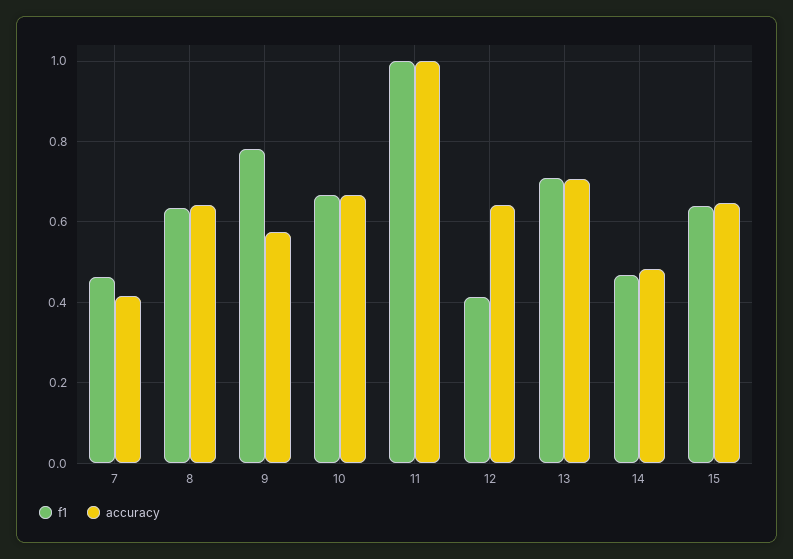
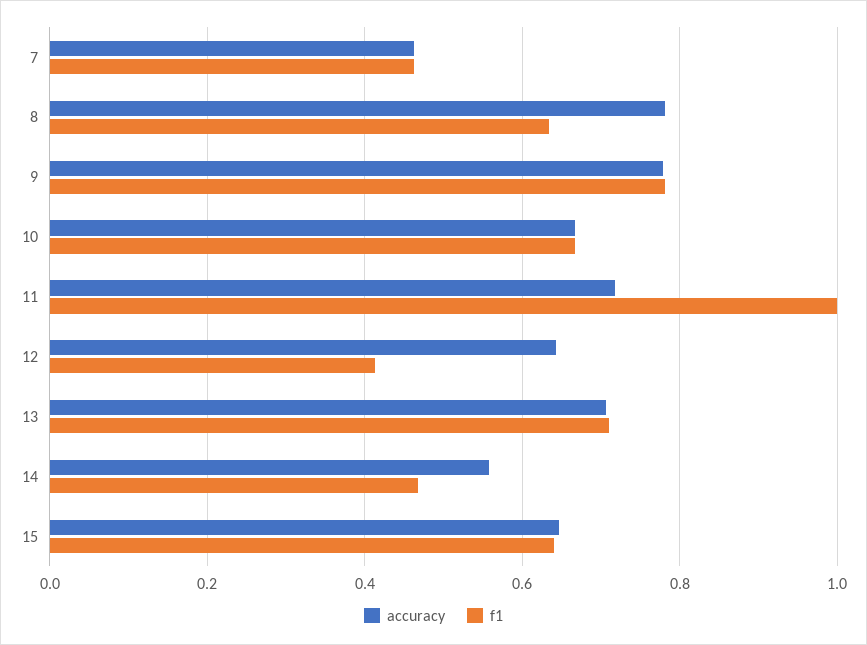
  {
    "f1": {
      "7": 0.46,
      "8": 0.64,
      "9": 0.78,
      "10": 0.66,
      "11": 1,
      "12": 0.42,
      "13": 0.72,
      "14": 0.46,
      "15": 0.64
    },
    "accuracy": {
-     "7": 0.42,
+     "7": 0.46,
-     "8": 0.64,
+     "8": 0.78,
-     "9": 0.58,
+     "9": 0.78,
      "10": 0.66,
-     "11": 1,
+     "11": 0.72,
      "12": 0.64,
      "13": 0.7,
-     "14": 0.48,
+     "14": 0.56,
      "15": 0.64
    }
  }

